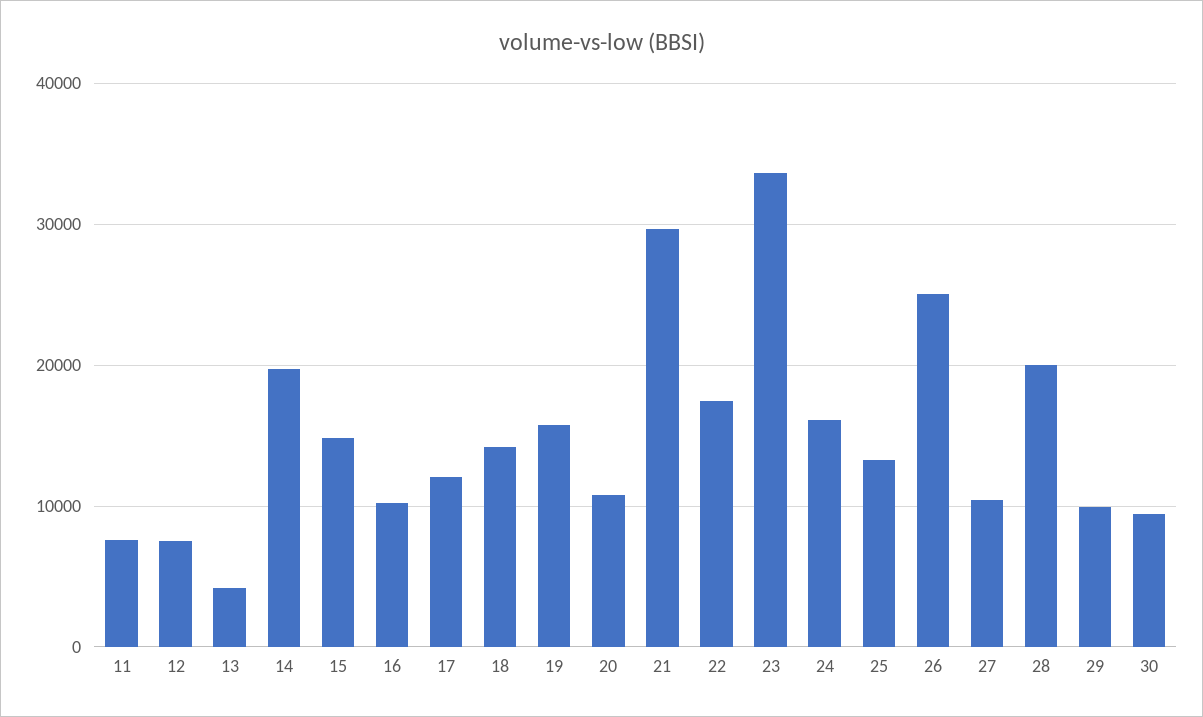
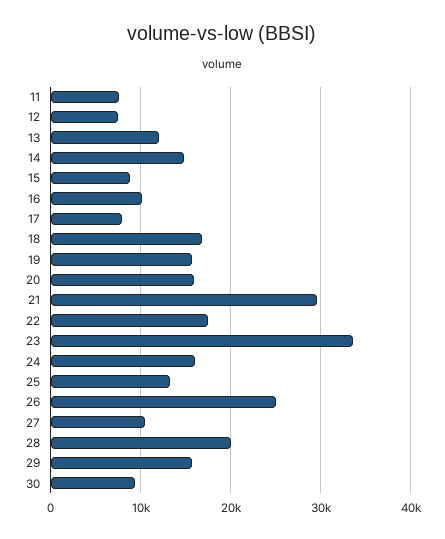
  {
    "11": 8000,
    "12": 8000,
-   "13": 4000,
+   "13": 12000,
-   "14": 20000,
+   "14": 15000,
-   "15": 15000,
+   "15": 9000,
    "16": 10000,
-   "17": 12000,
+   "17": 8000,
-   "18": 14000,
+   "18": 17000,
    "19": 16000,
-   "20": 11000,
+   "20": 16000,
    "21": 30000,
    "22": 17000,
    "23": 34000,
    "24": 16000,
    "25": 13000,
    "26": 25000,
    "27": 10000,
    "28": 20000,
-   "29": 10000,
+   "29": 16000,
    "30": 9000
  }

